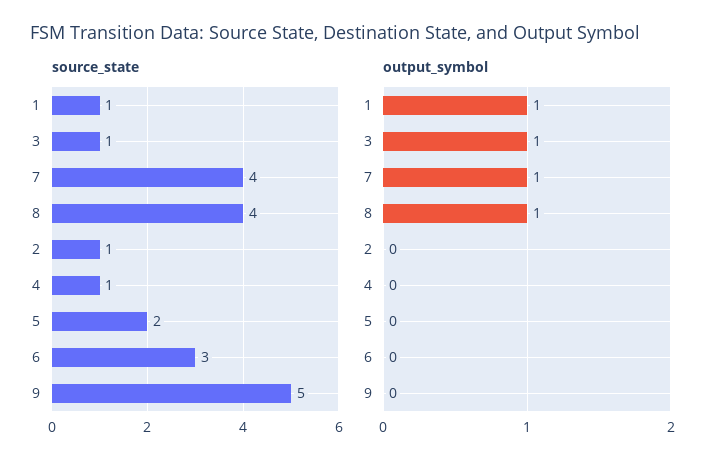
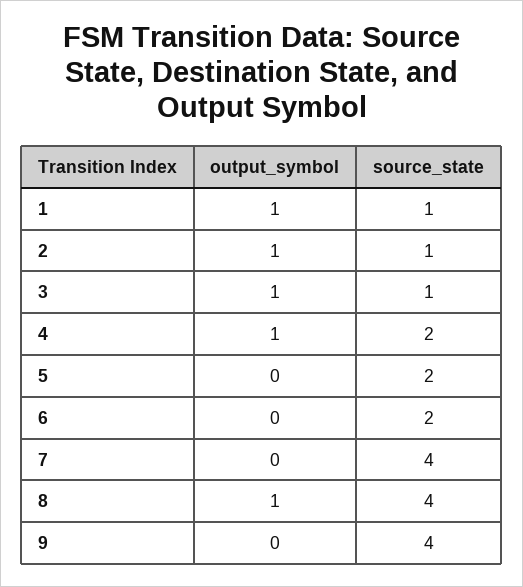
  {
    "source_state": {
      "1": 1,
      "3": 1,
      "7": 4,
      "8": 4,
      "2": 1,
-     "4": 1,
+     "4": 2,
      "5": 2,
-     "6": 3,
+     "6": 2,
-     "9": 5
+     "9": 4
    },
    "output_symbol": {
      "1": 1,
      "3": 1,
-     "7": 1,
+     "7": 0,
      "8": 1,
-     "2": 0,
+     "2": 1,
-     "4": 0,
+     "4": 1,
      "5": 0,
      "6": 0,
      "9": 0
    }
  }

